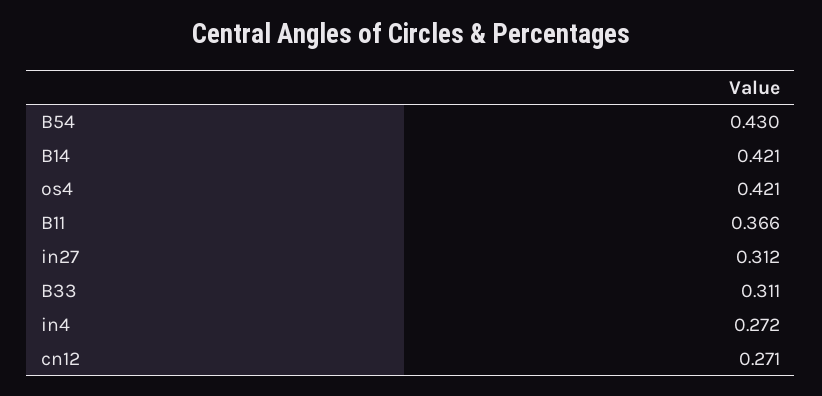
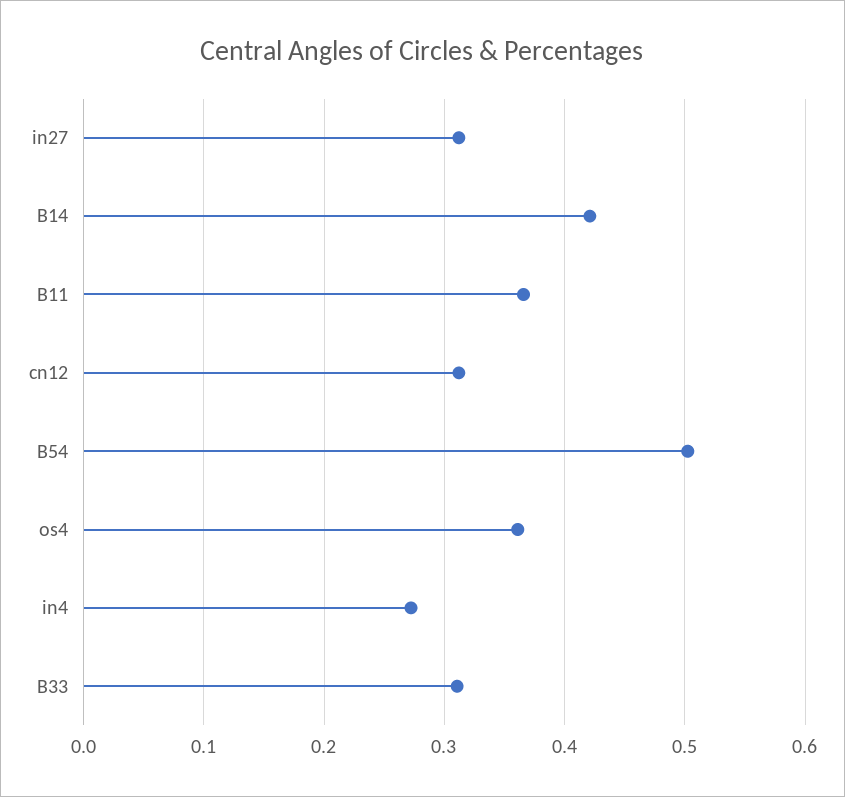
  {
-   "B54": 0.43,
+   "B54": 0.5,
    "B14": 0.421,
-   "os4": 0.421,
+   "os4": 0.36,
    "B11": 0.366,
    "in27": 0.312,
    "B33": 0.311,
    "in4": 0.272,
-   "cn12": 0.271
+   "cn12": 0.31
  }

